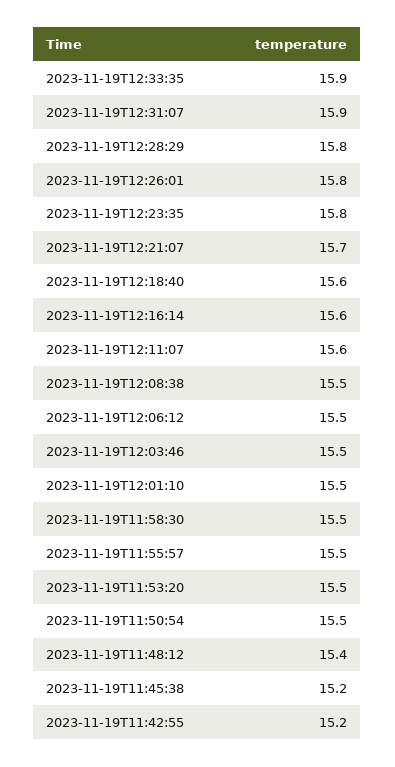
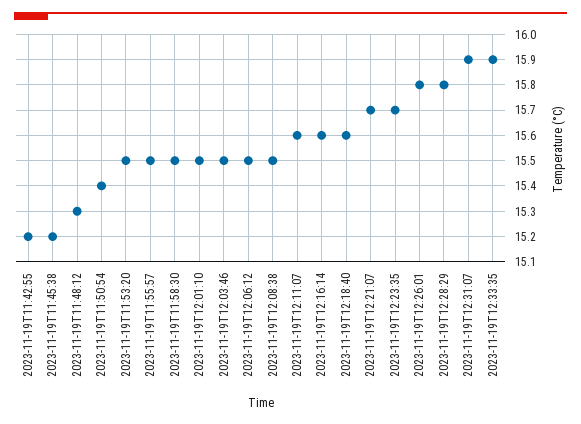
  {
    "2023-11-19T12:33:35": 15.9,
    "2023-11-19T12:31:07": 15.9,
    "2023-11-19T12:28:29": 15.8,
    "2023-11-19T12:26:01": 15.8,
-   "2023-11-19T12:23:35": 15.8,
+   "2023-11-19T12:23:35": 15.7,
    "2023-11-19T12:21:07": 15.7,
    "2023-11-19T12:18:40": 15.6,
    "2023-11-19T12:16:14": 15.6,
    "2023-11-19T12:11:07": 15.6,
    "2023-11-19T12:08:38": 15.5,
    "2023-11-19T12:06:12": 15.5,
    "2023-11-19T12:03:46": 15.5,
    "2023-11-19T12:01:10": 15.5,
    "2023-11-19T11:58:30": 15.5,
    "2023-11-19T11:55:57": 15.5,
    "2023-11-19T11:53:20": 15.5,
-   "2023-11-19T11:50:54": 15.5,
+   "2023-11-19T11:50:54": 15.4,
-   "2023-11-19T11:48:12": 15.4,
+   "2023-11-19T11:48:12": 15.3,
    "2023-11-19T11:45:38": 15.2,
    "2023-11-19T11:42:55": 15.2
  }

